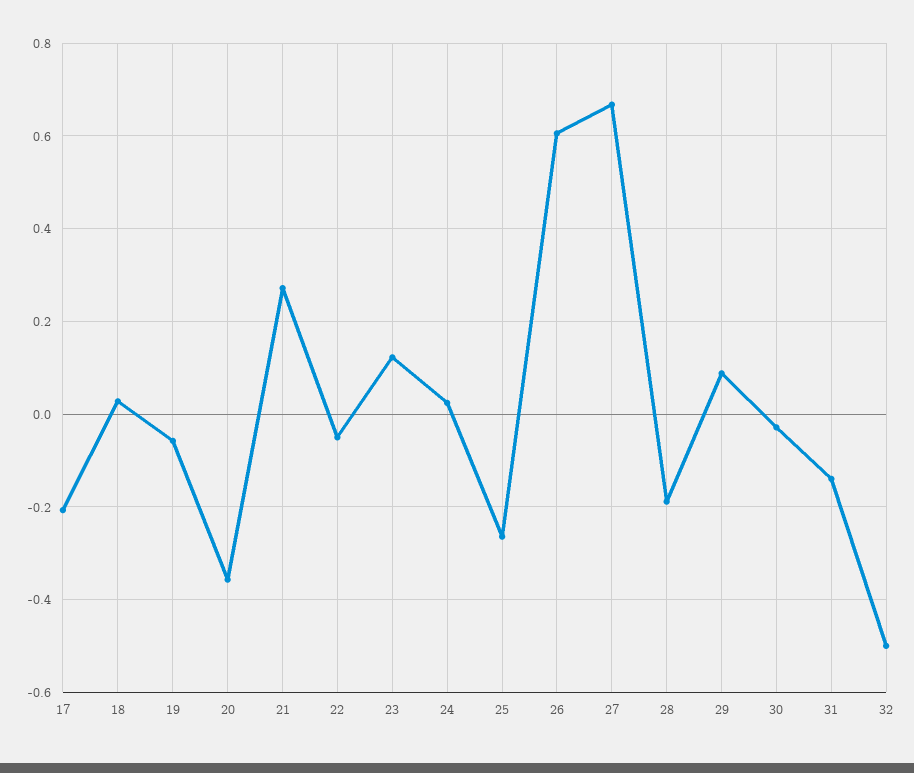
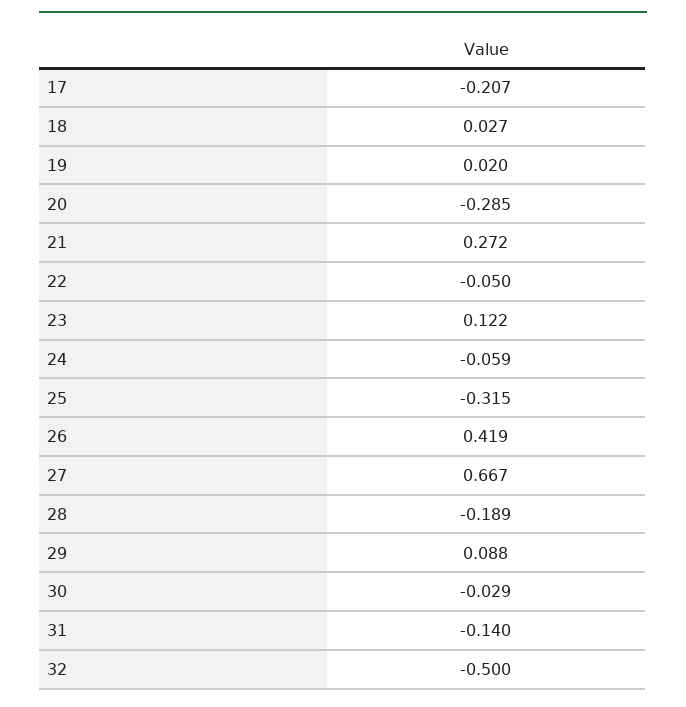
  {
    "17": -0.207,
    "18": 0.027,
-   "19": -0.06,
+   "19": 0.02,
-   "20": -0.36,
+   "20": -0.285,
    "21": 0.272,
    "22": -0.05,
    "23": 0.122,
-   "24": 0.02,
+   "24": -0.059,
-   "25": -0.26,
+   "25": -0.315,
-   "26": 0.6,
+   "26": 0.419,
    "27": 0.667,
    "28": -0.189,
    "29": 0.088,
    "30": -0.029,
    "31": -0.14,
    "32": -0.5
  }

